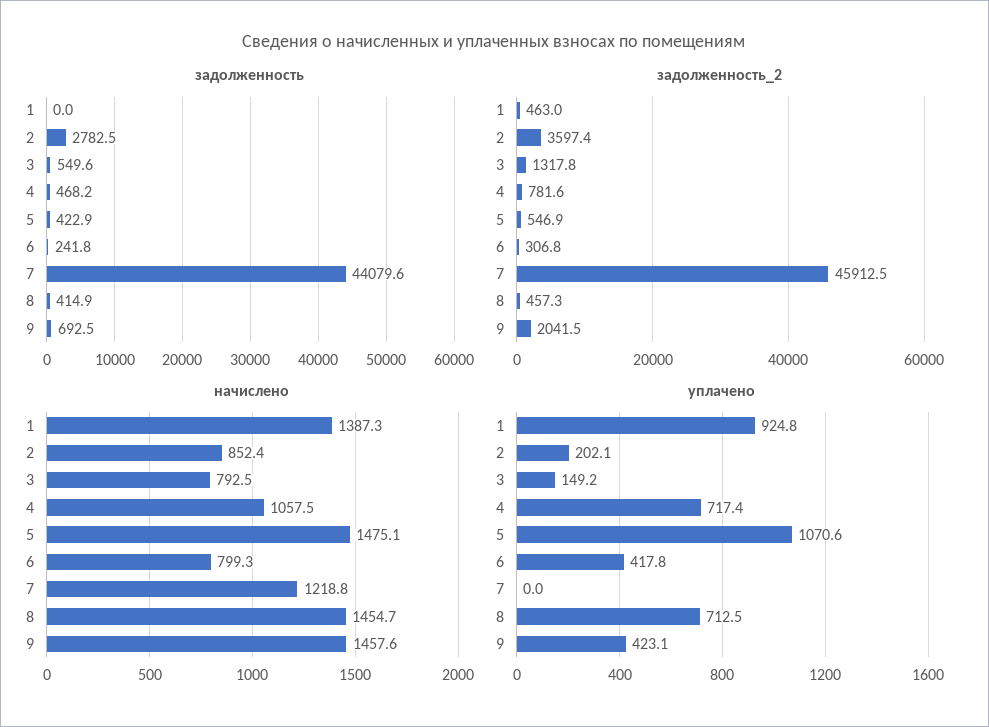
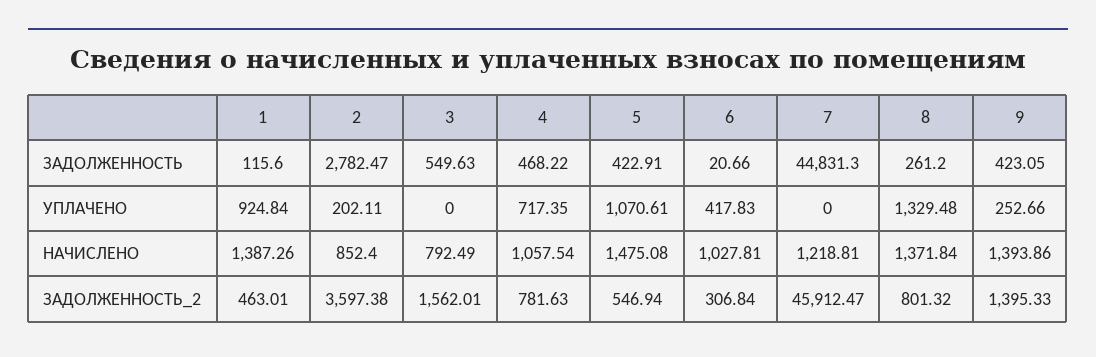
  {
    "задолженность": {
-     "1": 0,
+     "1": 115.6,
      "2": 2782.47,
      "3": 549.63,
      "4": 468.22,
      "5": 422.91,
-     "6": 241.8,
+     "6": 20.66,
-     "7": 44079.6,
+     "7": 44831.3,
-     "8": 414.9,
+     "8": 261.2,
-     "9": 692.5
+     "9": 423.05
    },
    "задолженность_2": {
      "1": 463.01,
      "2": 3597.38,
-     "3": 1317.8,
+     "3": 1562.01,
      "4": 781.63,
      "5": 546.94,
      "6": 306.84,
      "7": 45912.47,
-     "8": 457.3,
+     "8": 801.32,
-     "9": 2041.5
+     "9": 1395.33
    },
    "начислено": {
      "1": 1387.26,
      "2": 852.4,
      "3": 792.49,
      "4": 1057.54,
      "5": 1475.08,
-     "6": 799.3,
+     "6": 1027.81,
      "7": 1218.81,
-     "8": 1454.7,
+     "8": 1371.84,
-     "9": 1457.6
+     "9": 1393.86
    },
    "уплачено": {
      "1": 924.84,
      "2": 202.11,
-     "3": 149.2,
+     "3": 0,
      "4": 717.35,
      "5": 1070.61,
      "6": 417.83,
      "7": 0,
-     "8": 712.5,
+     "8": 1329.48,
-     "9": 423.1
+     "9": 252.66
    }
  }

